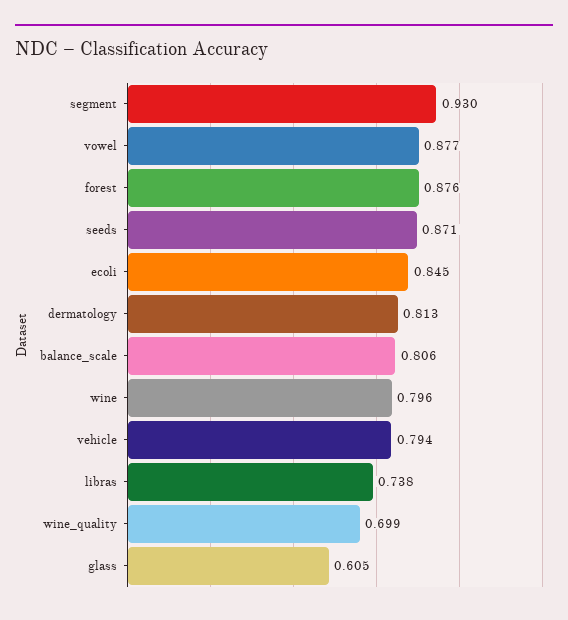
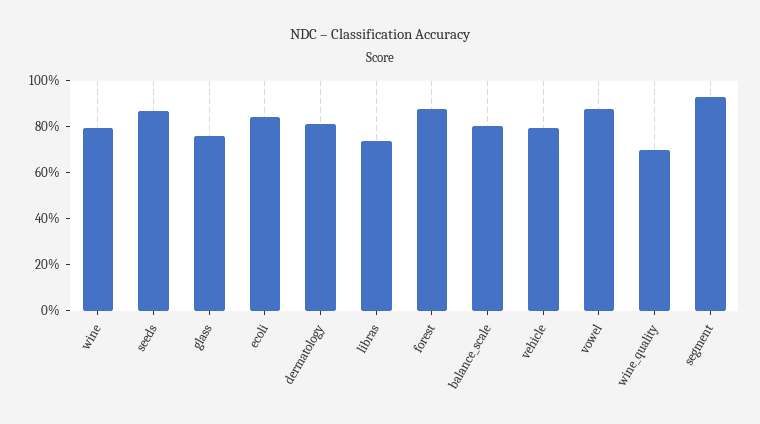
  {
    "segment": 0.93,
    "vowel": 0.877,
    "forest": 0.876,
    "seeds": 0.871,
    "ecoli": 0.845,
    "dermatology": 0.813,
    "balance_scale": 0.806,
    "wine": 0.796,
    "vehicle": 0.794,
    "libras": 0.738,
    "wine_quality": 0.699,
-   "glass": 0.605
+   "glass": 0.75
  }

